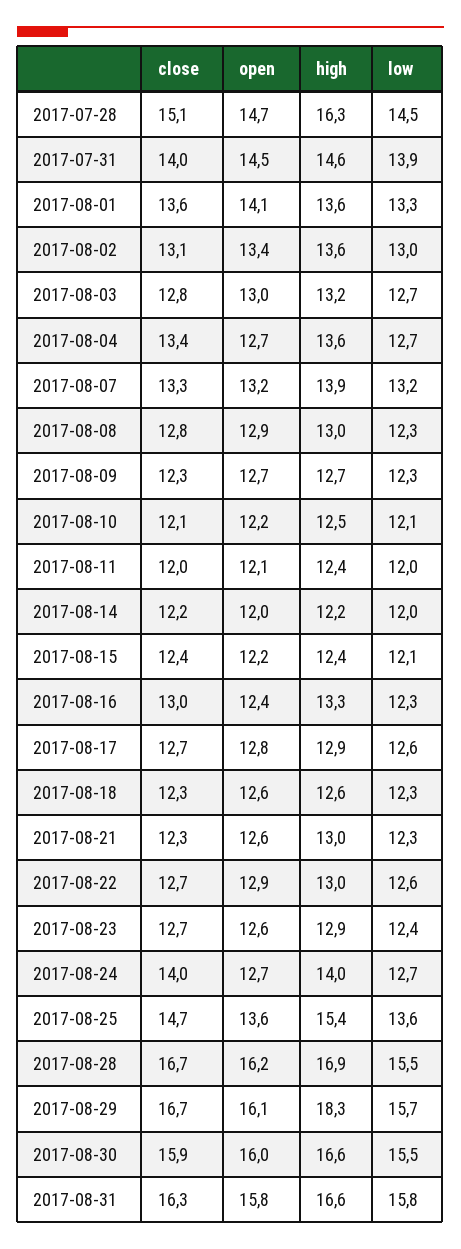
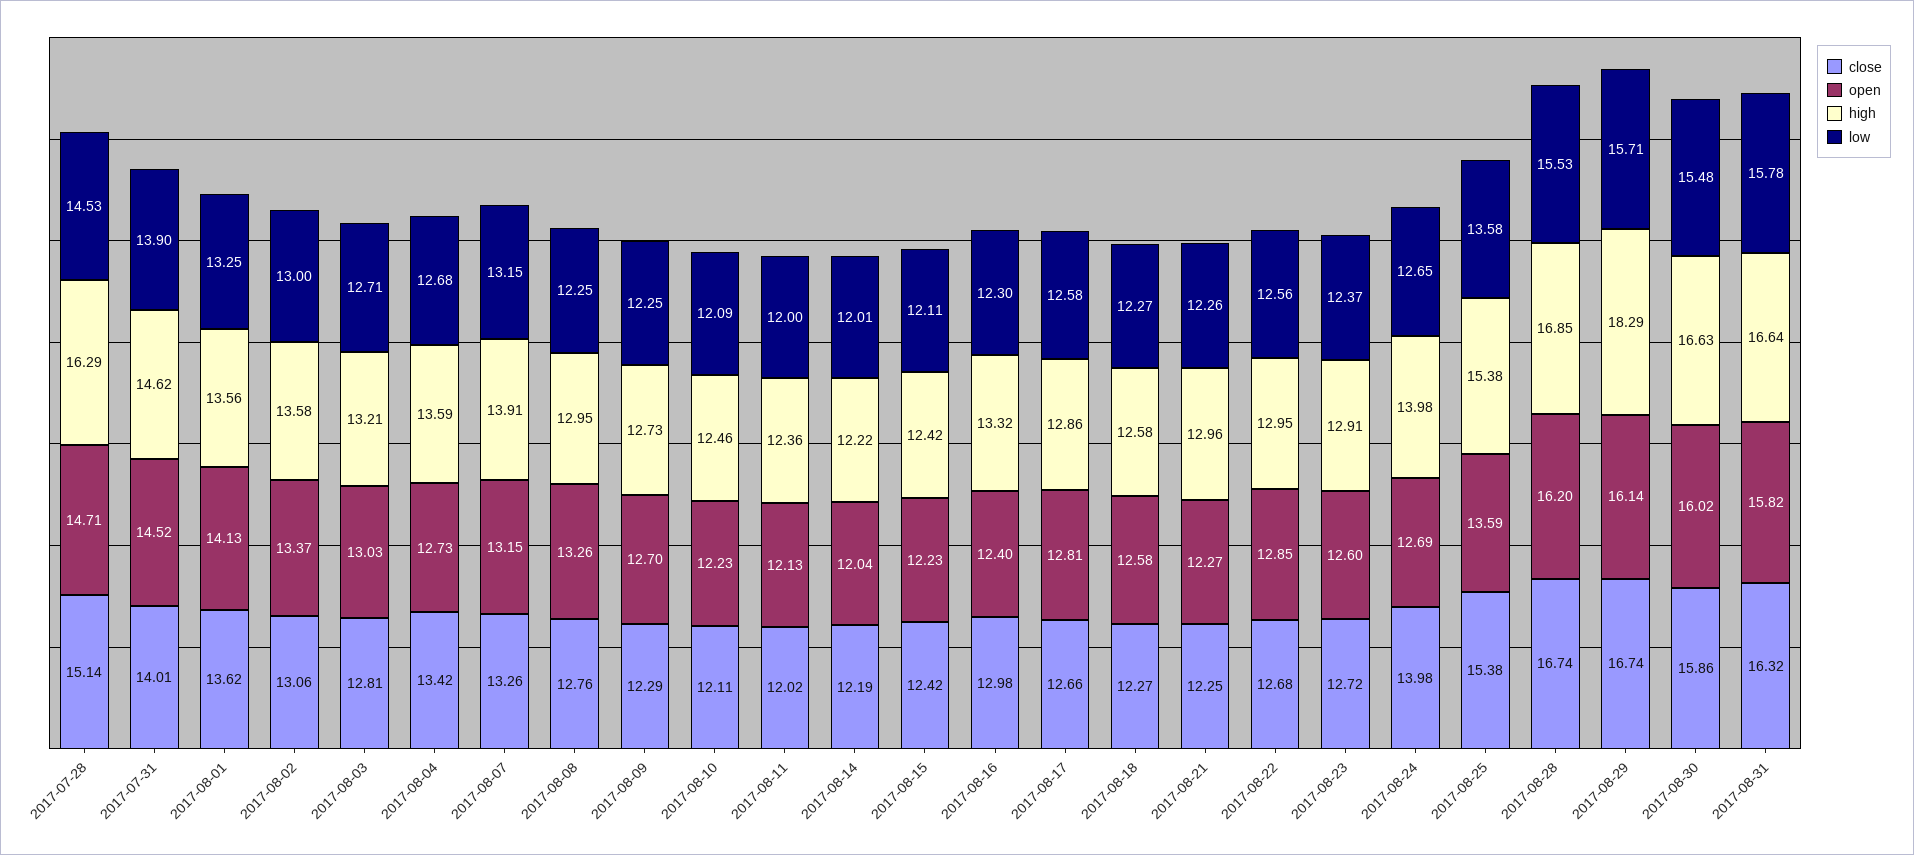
  {
    "close": {
      "2017-07-28": 15.14,
      "2017-07-31": 14.01,
      "2017-08-01": 13.62,
      "2017-08-02": 13.06,
      "2017-08-03": 12.81,
      "2017-08-04": 13.42,
      "2017-08-07": 13.26,
      "2017-08-08": 12.76,
      "2017-08-09": 12.29,
      "2017-08-10": 12.11,
      "2017-08-11": 12.02,
      "2017-08-14": 12.19,
      "2017-08-15": 12.42,
      "2017-08-16": 12.98,
      "2017-08-17": 12.66,
      "2017-08-18": 12.27,
      "2017-08-21": 12.25,
      "2017-08-22": 12.68,
      "2017-08-23": 12.72,
      "2017-08-24": 13.98,
-     "2017-08-25": 14.7,
+     "2017-08-25": 15.38,
      "2017-08-28": 16.74,
      "2017-08-29": 16.74,
      "2017-08-30": 15.86,
      "2017-08-31": 16.32
    },
    "open": {
      "2017-07-28": 14.71,
      "2017-07-31": 14.52,
      "2017-08-01": 14.13,
      "2017-08-02": 13.37,
      "2017-08-03": 13.03,
      "2017-08-04": 12.73,
      "2017-08-07": 13.15,
-     "2017-08-08": 12.9,
+     "2017-08-08": 13.26,
      "2017-08-09": 12.7,
      "2017-08-10": 12.23,
      "2017-08-11": 12.13,
      "2017-08-14": 12.04,
      "2017-08-15": 12.23,
      "2017-08-16": 12.4,
      "2017-08-17": 12.81,
      "2017-08-18": 12.58,
-     "2017-08-21": 12.6,
+     "2017-08-21": 12.27,
      "2017-08-22": 12.85,
      "2017-08-23": 12.6,
      "2017-08-24": 12.69,
      "2017-08-25": 13.59,
      "2017-08-28": 16.2,
      "2017-08-29": 16.14,
      "2017-08-30": 16.02,
      "2017-08-31": 15.82
    },
    "high": {
      "2017-07-28": 16.29,
      "2017-07-31": 14.62,
      "2017-08-01": 13.56,
      "2017-08-02": 13.58,
      "2017-08-03": 13.21,
      "2017-08-04": 13.59,
      "2017-08-07": 13.91,
      "2017-08-08": 12.95,
      "2017-08-09": 12.73,
      "2017-08-10": 12.46,
      "2017-08-11": 12.36,
      "2017-08-14": 12.22,
      "2017-08-15": 12.42,
      "2017-08-16": 13.32,
      "2017-08-17": 12.86,
      "2017-08-18": 12.58,
      "2017-08-21": 12.96,
      "2017-08-22": 12.95,
      "2017-08-23": 12.91,
      "2017-08-24": 13.98,
      "2017-08-25": 15.38,
      "2017-08-28": 16.85,
      "2017-08-29": 18.29,
      "2017-08-30": 16.63,
      "2017-08-31": 16.64
    },
    "low": {
      "2017-07-28": 14.53,
      "2017-07-31": 13.9,
      "2017-08-01": 13.25,
      "2017-08-02": 13,
      "2017-08-03": 12.71,
      "2017-08-04": 12.68,
      "2017-08-07": 13.15,
      "2017-08-08": 12.25,
      "2017-08-09": 12.25,
      "2017-08-10": 12.09,
      "2017-08-11": 12,
      "2017-08-14": 12.01,
      "2017-08-15": 12.11,
      "2017-08-16": 12.3,
      "2017-08-17": 12.58,
      "2017-08-18": 12.27,
      "2017-08-21": 12.26,
      "2017-08-22": 12.56,
      "2017-08-23": 12.37,
      "2017-08-24": 12.65,
      "2017-08-25": 13.58,
      "2017-08-28": 15.53,
      "2017-08-29": 15.71,
      "2017-08-30": 15.48,
      "2017-08-31": 15.78
    }
  }

